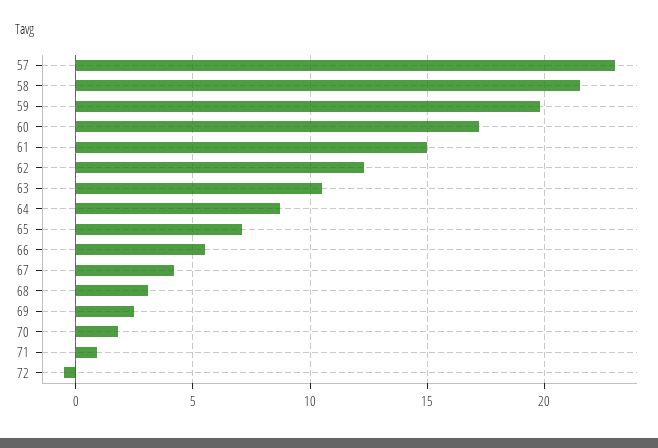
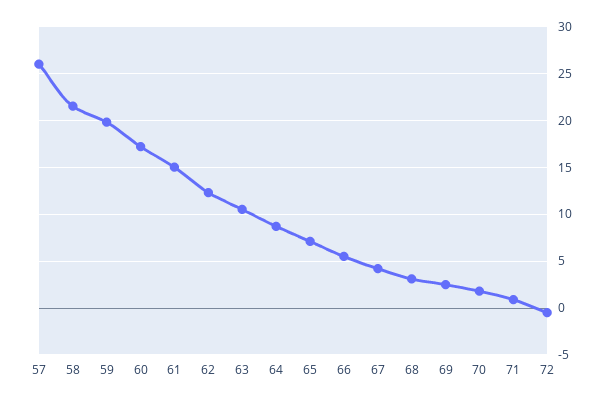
  {
-   "57": 23,
+   "57": 26,
    "58": 21.5,
    "59": 20,
    "60": 17,
    "61": 15,
    "62": 12.5,
    "63": 10.5,
    "64": 8.5,
    "65": 7,
    "66": 5.5,
    "67": 4,
    "68": 3,
    "69": 2.5,
    "70": 2,
    "71": 1,
    "72": -0.5
  }

